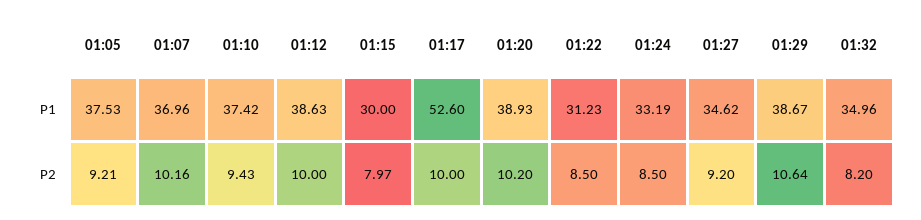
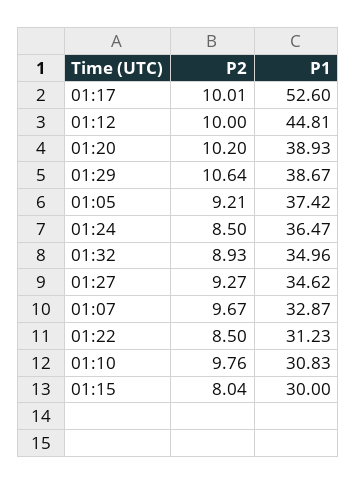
  {
    "01:05": {
-     "P1": 37.53,
+     "P1": 37.42,
      "P2": 9.21
    },
    "01:07": {
-     "P1": 36.96,
+     "P1": 32.87,
-     "P2": 10.16
+     "P2": 9.67
    },
    "01:10": {
-     "P1": 37.42,
+     "P1": 30.83,
-     "P2": 9.43
+     "P2": 9.76
    },
    "01:12": {
-     "P1": 38.63,
+     "P1": 44.81,
      "P2": 10
    },
    "01:15": {
      "P1": 30,
-     "P2": 7.97
+     "P2": 8.04
    },
    "01:17": {
      "P1": 52.6,
-     "P2": 10
+     "P2": 10.01
    },
    "01:20": {
      "P1": 38.93,
      "P2": 10.2
    },
    "01:22": {
      "P1": 31.23,
      "P2": 8.5
    },
    "01:24": {
-     "P1": 33.19,
+     "P1": 36.47,
      "P2": 8.5
    },
    "01:27": {
      "P1": 34.62,
-     "P2": 9.2
+     "P2": 9.27
    },
    "01:29": {
      "P1": 38.67,
      "P2": 10.64
    },
    "01:32": {
      "P1": 34.96,
-     "P2": 8.2
+     "P2": 8.93
    }
  }

